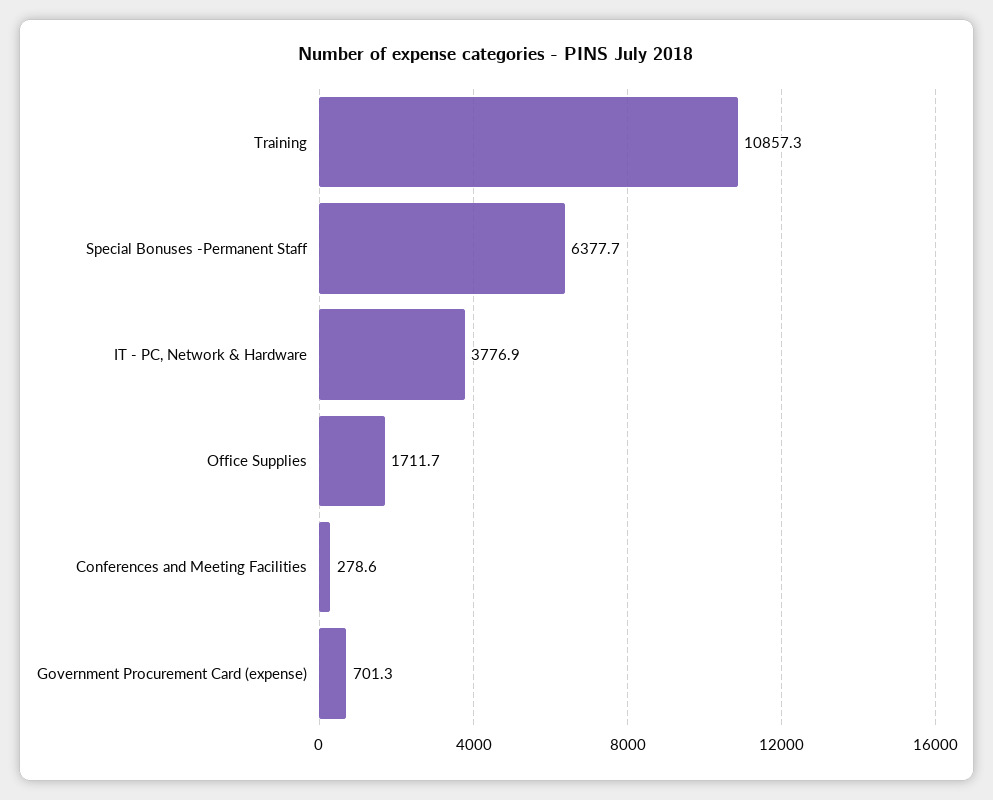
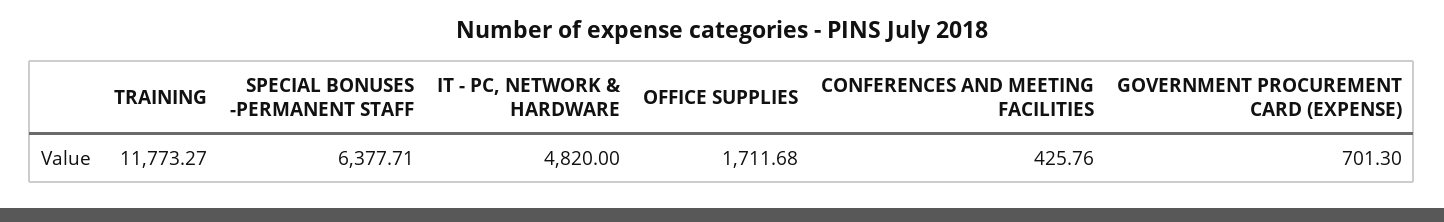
  {
-   "Training": 10857.3,
+   "Training": 11773.27,
    "Special Bonuses -Permanent Staff": 6377.71,
-   "IT - PC, Network & Hardware": 3776.9,
+   "IT - PC, Network & Hardware": 4820,
    "Office Supplies": 1711.68,
-   "Conferences and Meeting Facilities": 278.6,
+   "Conferences and Meeting Facilities": 425.76,
    "Government Procurement Card (expense)": 701.3
  }

